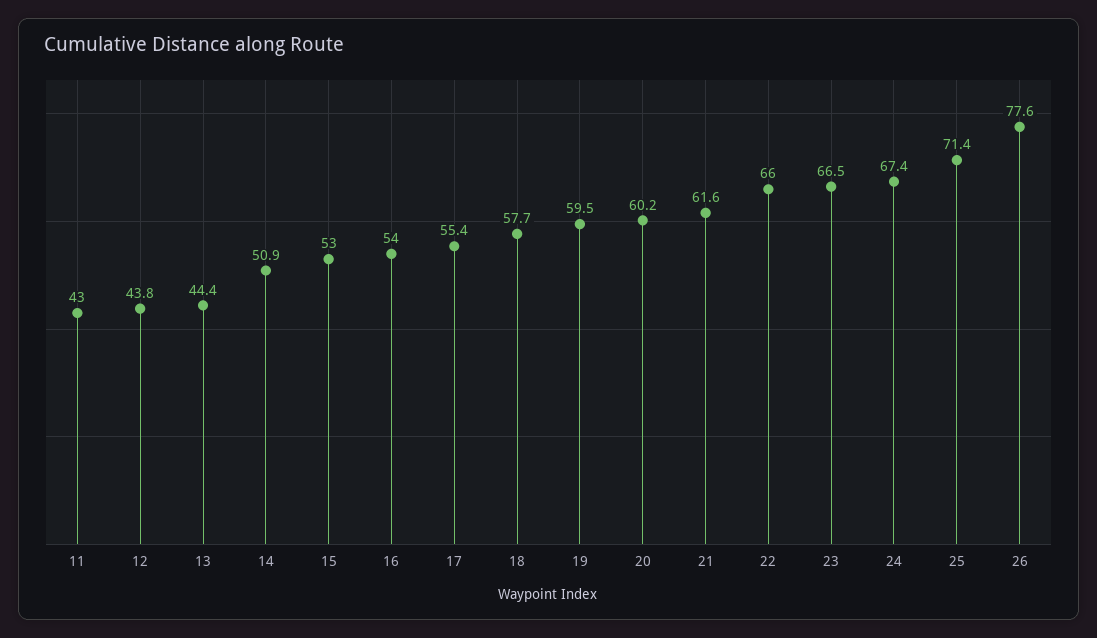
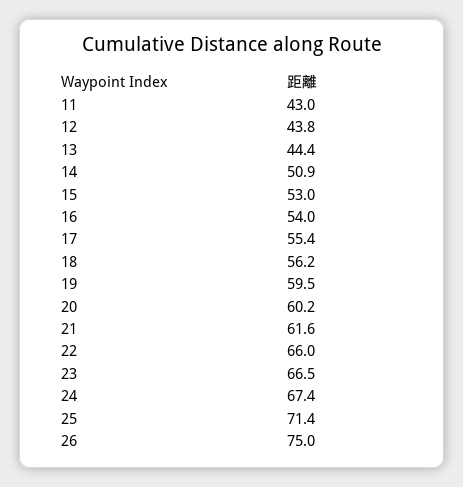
  {
    "11": 43,
    "12": 43.8,
    "13": 44.4,
    "14": 50.9,
    "15": 53,
    "16": 54,
    "17": 55.4,
-   "18": 57.7,
+   "18": 56.2,
    "19": 59.5,
    "20": 60.2,
    "21": 61.6,
    "22": 66,
    "23": 66.5,
    "24": 67.4,
    "25": 71.4,
-   "26": 77.6
+   "26": 75
  }

